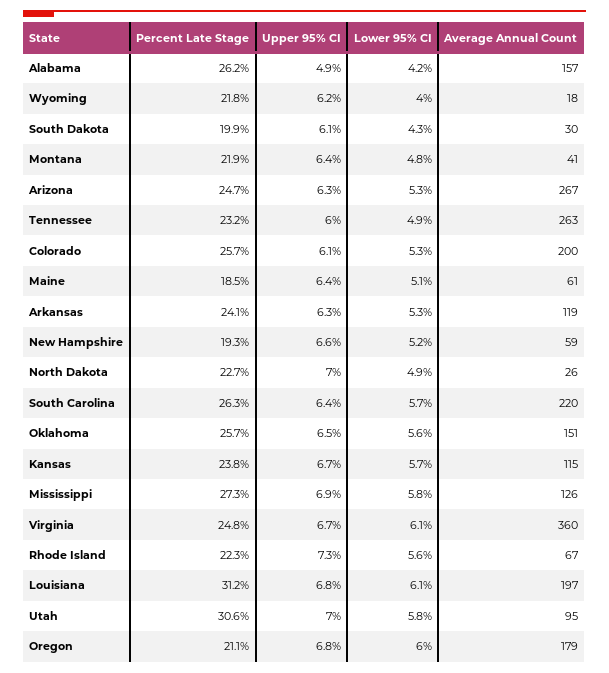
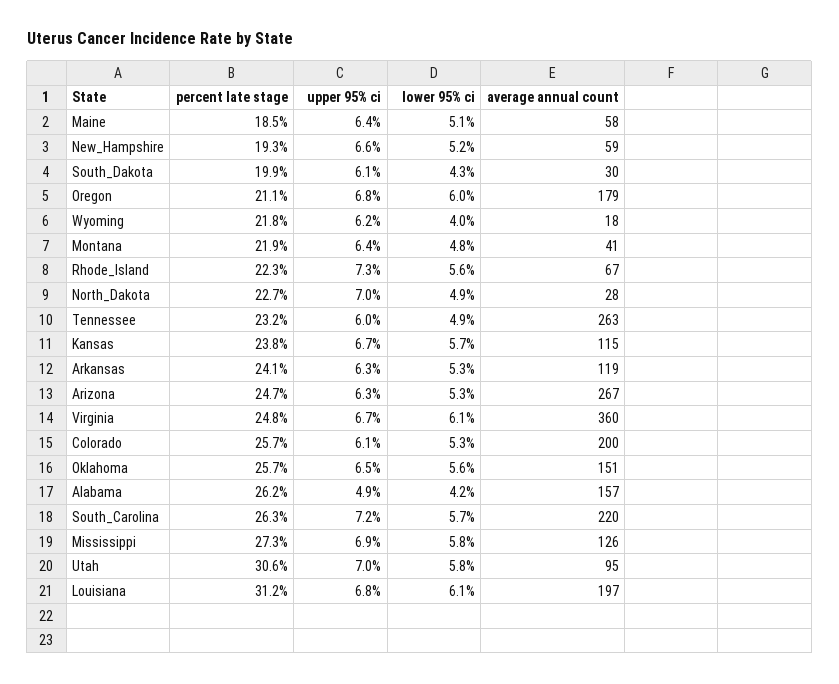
  {
    "Percent Late Stage": {
      "Alabama": 26.2,
      "Wyoming": 21.8,
      "South Dakota": 19.9,
      "Montana": 21.9,
      "Arizona": 24.7,
      "Tennessee": 23.2,
      "Colorado": 25.7,
      "Maine": 18.5,
      "Arkansas": 24.1,
      "New Hampshire": 19.3,
      "North Dakota": 22.7,
      "South Carolina": 26.3,
      "Oklahoma": 25.7,
      "Kansas": 23.8,
      "Mississippi": 27.3,
      "Virginia": 24.8,
      "Rhode Island": 22.3,
      "Louisiana": 31.2,
      "Utah": 30.6,
      "Oregon": 21.1
    },
    "Upper 95% CI": {
      "Alabama": 4.9,
      "Wyoming": 6.2,
      "South Dakota": 6.1,
      "Montana": 6.4,
      "Arizona": 6.3,
      "Tennessee": 6,
      "Colorado": 6.1,
      "Maine": 6.4,
      "Arkansas": 6.3,
      "New Hampshire": 6.6,
      "North Dakota": 7,
-     "South Carolina": 6.4,
+     "South Carolina": 7.2,
      "Oklahoma": 6.5,
      "Kansas": 6.7,
      "Mississippi": 6.9,
      "Virginia": 6.7,
      "Rhode Island": 7.3,
      "Louisiana": 6.8,
      "Utah": 7,
      "Oregon": 6.8
    },
    "Lower 95% CI": {
      "Alabama": 4.2,
      "Wyoming": 4,
      "South Dakota": 4.3,
      "Montana": 4.8,
      "Arizona": 5.3,
      "Tennessee": 4.9,
      "Colorado": 5.3,
      "Maine": 5.1,
      "Arkansas": 5.3,
      "New Hampshire": 5.2,
      "North Dakota": 4.9,
      "South Carolina": 5.7,
      "Oklahoma": 5.6,
      "Kansas": 5.7,
      "Mississippi": 5.8,
      "Virginia": 6.1,
      "Rhode Island": 5.6,
      "Louisiana": 6.1,
      "Utah": 5.8,
      "Oregon": 6
    },
    "Average Annual Count": {
      "Alabama": 157,
      "Wyoming": 18,
      "South Dakota": 30,
      "Montana": 41,
      "Arizona": 267,
      "Tennessee": 263,
      "Colorado": 200,
-     "Maine": 61,
+     "Maine": 58,
      "Arkansas": 119,
      "New Hampshire": 59,
-     "North Dakota": 26,
+     "North Dakota": 28,
      "South Carolina": 220,
      "Oklahoma": 151,
      "Kansas": 115,
      "Mississippi": 126,
      "Virginia": 360,
      "Rhode Island": 67,
      "Louisiana": 197,
      "Utah": 95,
      "Oregon": 179
    }
  }

